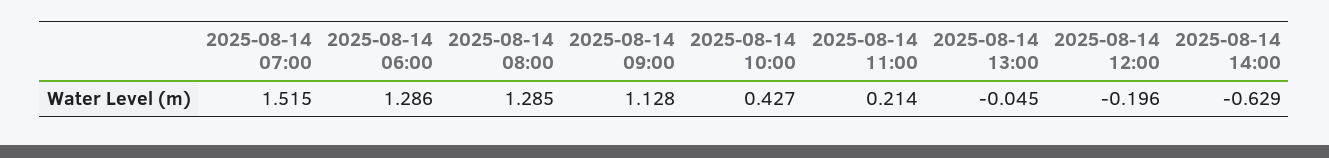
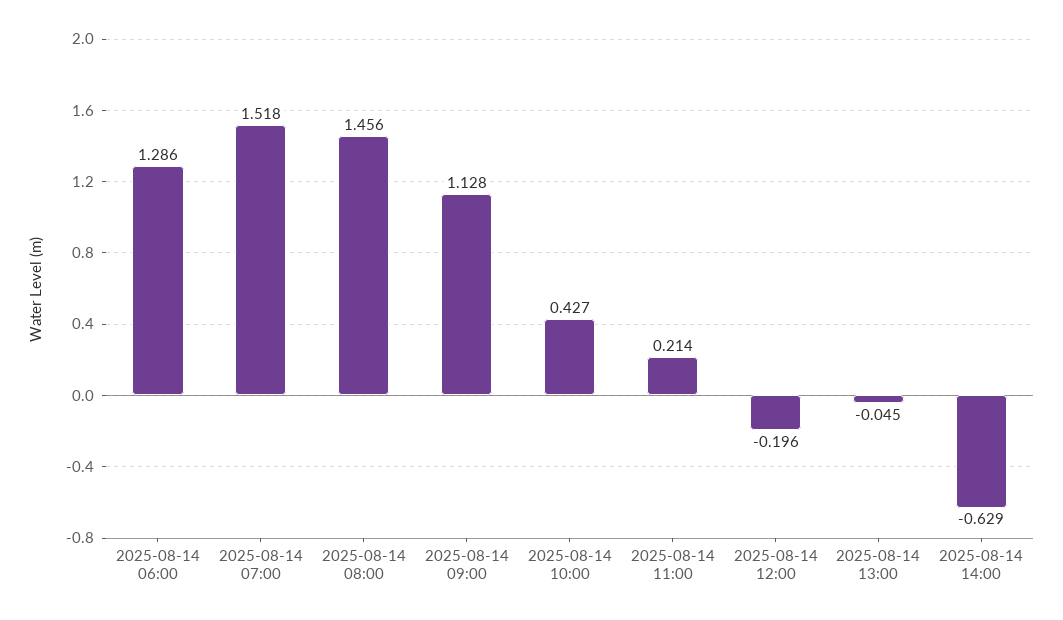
  {
-   "2025-08-14 07:00": 1.515,
+   "2025-08-14 07:00": 1.518,
    "2025-08-14 06:00": 1.286,
-   "2025-08-14 08:00": 1.285,
+   "2025-08-14 08:00": 1.456,
    "2025-08-14 09:00": 1.128,
    "2025-08-14 10:00": 0.427,
    "2025-08-14 11:00": 0.214,
    "2025-08-14 13:00": -0.045,
    "2025-08-14 12:00": -0.196,
    "2025-08-14 14:00": -0.629
  }

